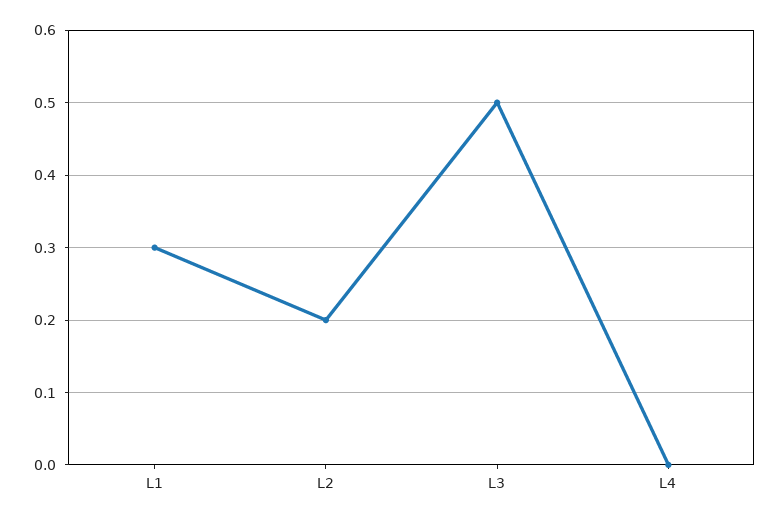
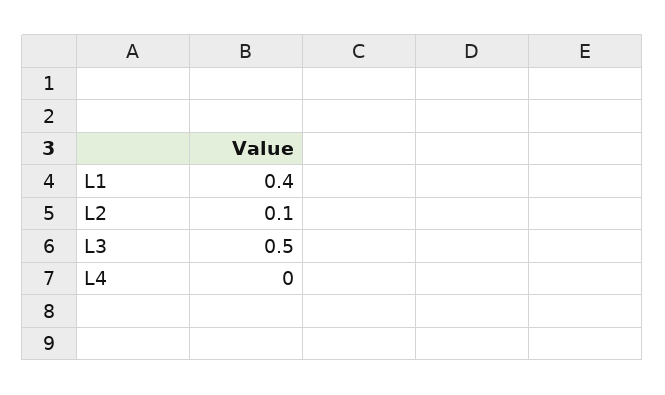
  {
-   "L1": 0.3,
+   "L1": 0.4,
-   "L2": 0.2,
+   "L2": 0.1,
    "L3": 0.5,
    "L4": 0
  }

